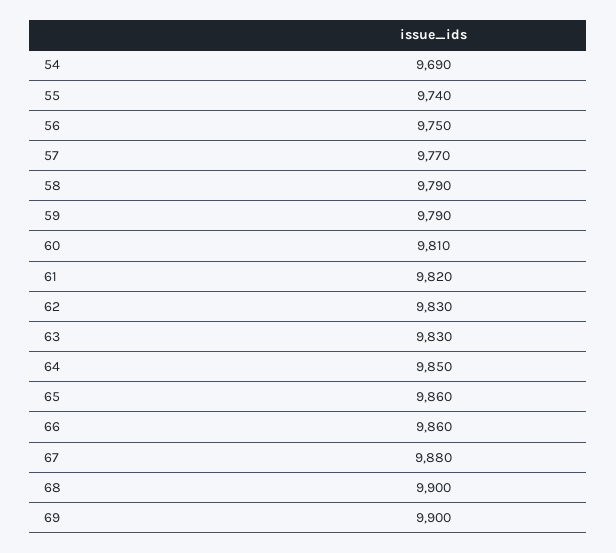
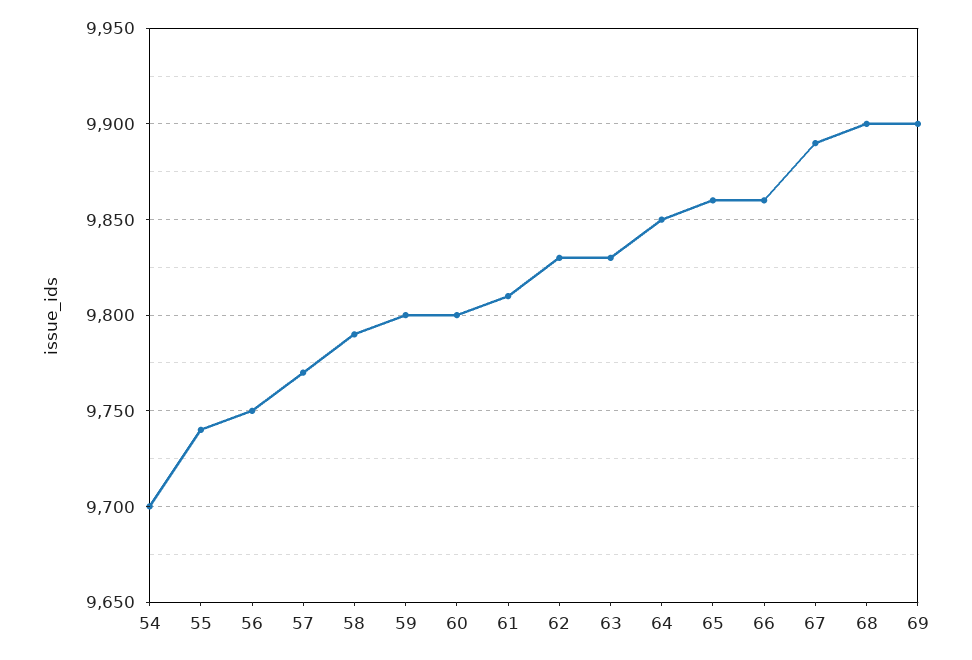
  {
-   "54": 9690,
+   "54": 9700,
    "55": 9740,
    "56": 9750,
    "57": 9770,
    "58": 9790,
-   "59": 9790,
+   "59": 9800,
-   "60": 9810,
+   "60": 9800,
-   "61": 9820,
+   "61": 9810,
    "62": 9830,
    "63": 9830,
    "64": 9850,
    "65": 9860,
    "66": 9860,
-   "67": 9880,
+   "67": 9890,
    "68": 9900,
    "69": 9900
  }

